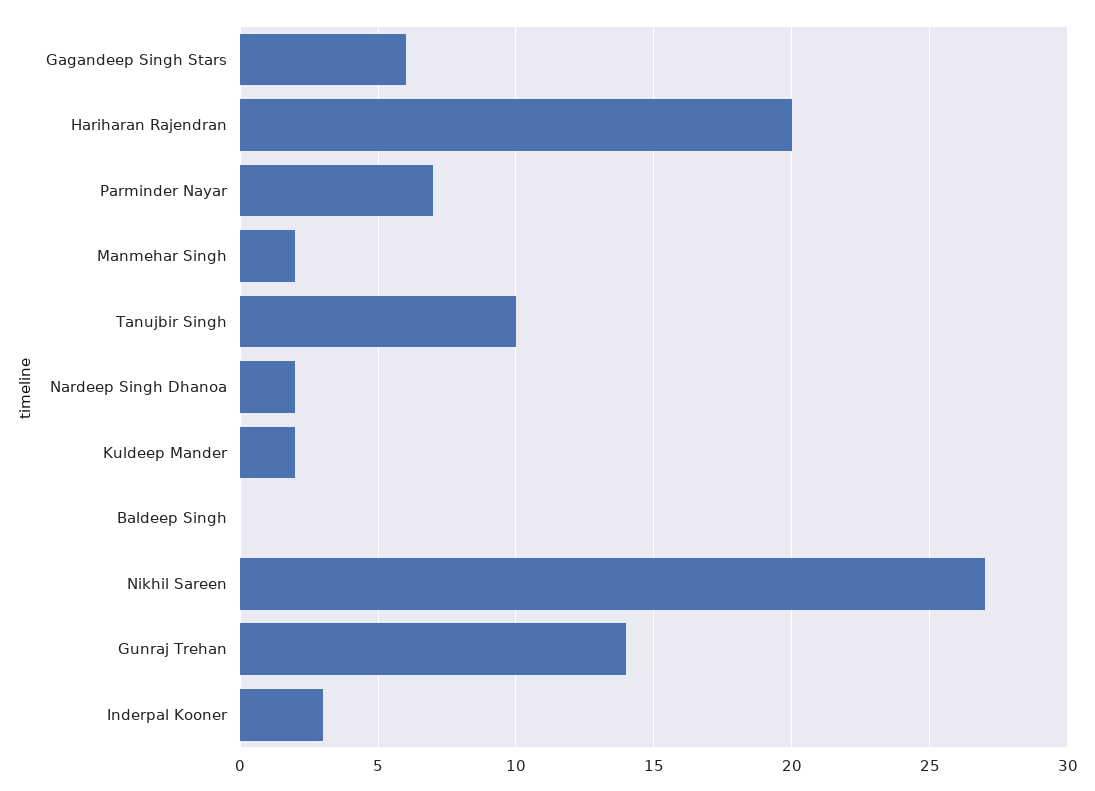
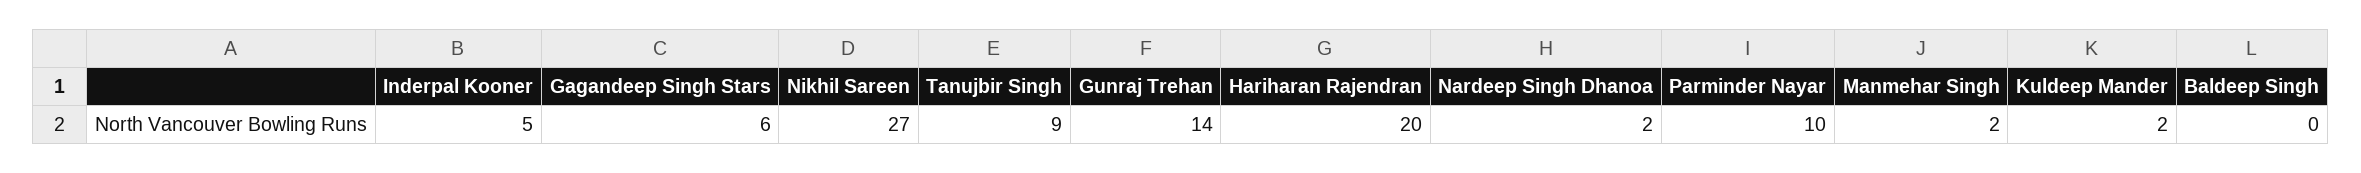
  {
    "Gagandeep Singh Stars": 6,
    "Hariharan Rajendran": 20,
-   "Parminder Nayar": 7,
+   "Parminder Nayar": 10,
    "Manmehar Singh": 2,
-   "Tanujbir Singh": 10,
+   "Tanujbir Singh": 9,
    "Nardeep Singh Dhanoa": 2,
    "Kuldeep Mander": 2,
    "Baldeep Singh": 0,
    "Nikhil Sareen": 27,
    "Gunraj Trehan": 14,
-   "Inderpal Kooner": 3
+   "Inderpal Kooner": 5
  }

